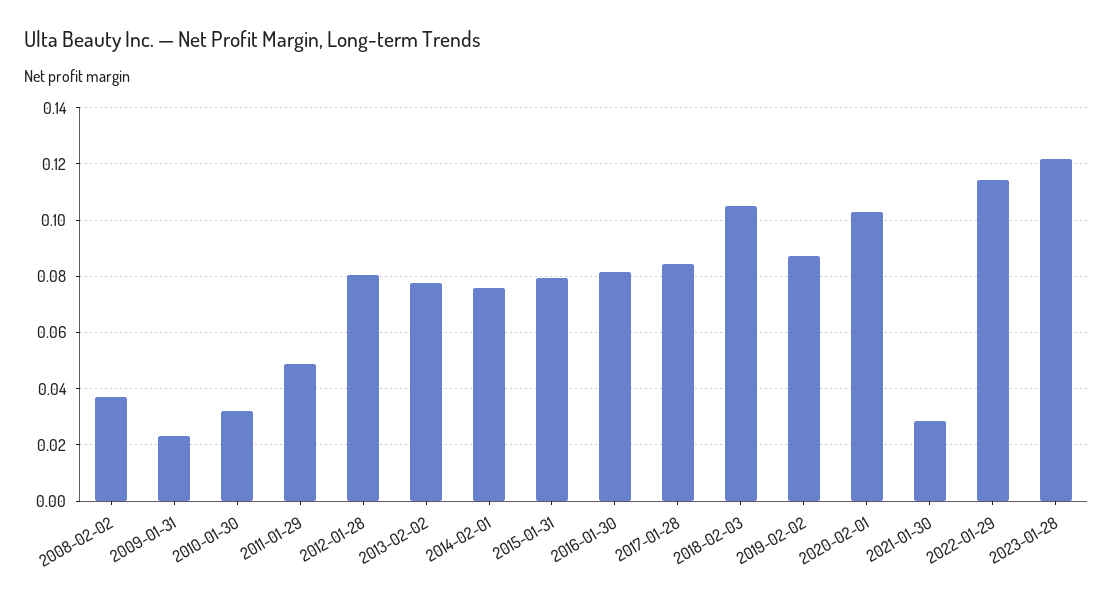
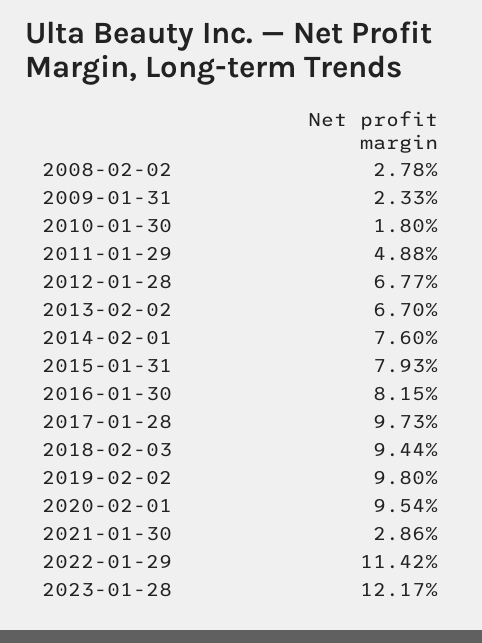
  {
-   "2008-02-02": 0.0375,
+   "2008-02-02": 0.0278,
    "2009-01-31": 0.0233,
-   "2010-01-30": 0.0325,
+   "2010-01-30": 0.018,
    "2011-01-29": 0.0488,
-   "2012-01-28": 0.08,
+   "2012-01-28": 0.0677,
-   "2013-02-02": 0.0775,
+   "2013-02-02": 0.067,
    "2014-02-01": 0.076,
    "2015-01-31": 0.0793,
    "2016-01-30": 0.0815,
-   "2017-01-28": 0.085,
+   "2017-01-28": 0.0973,
-   "2018-02-03": 0.105,
+   "2018-02-03": 0.0944,
-   "2019-02-02": 0.0875,
+   "2019-02-02": 0.098,
-   "2020-02-01": 0.1025,
+   "2020-02-01": 0.0954,
    "2021-01-30": 0.0286,
    "2022-01-29": 0.1142,
    "2023-01-28": 0.1217
  }

